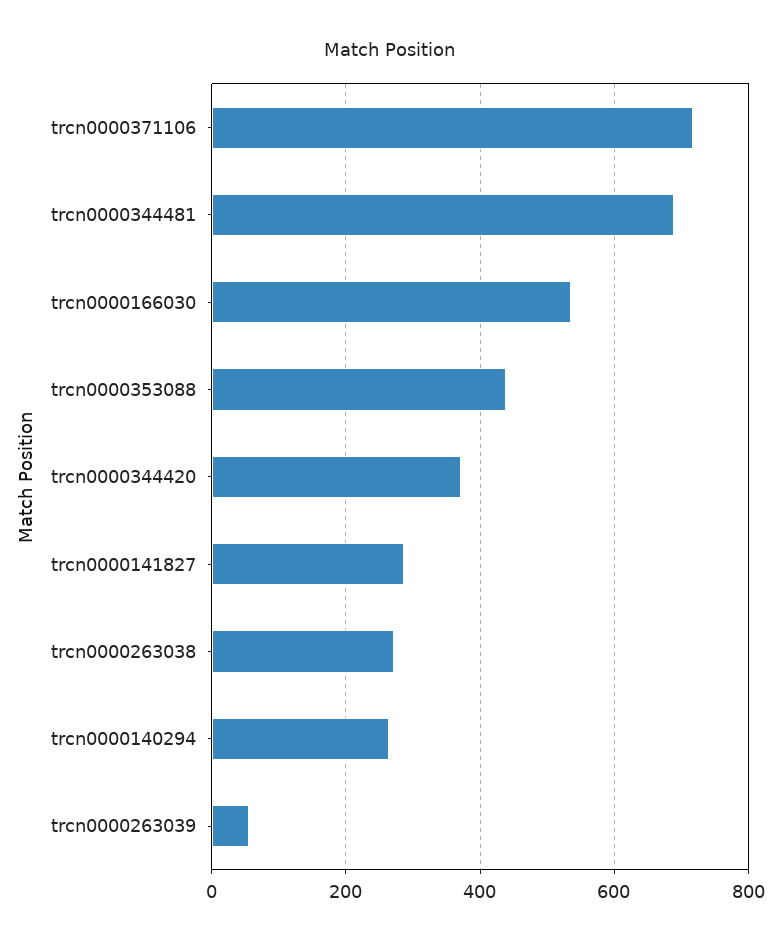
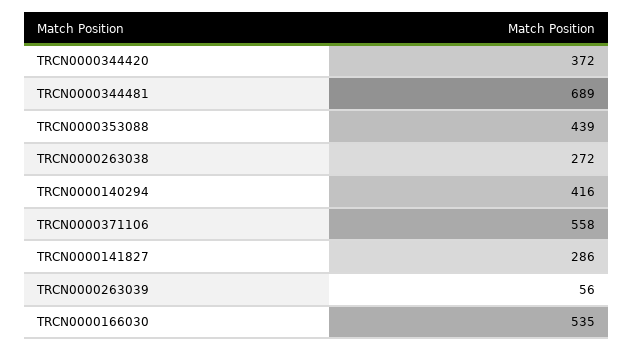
  {
-   "trcn0000371106": 720,
+   "trcn0000371106": 558,
    "trcn0000344481": 689,
    "trcn0000166030": 535,
    "trcn0000353088": 439,
    "trcn0000344420": 372,
    "trcn0000141827": 286,
    "trcn0000263038": 272,
-   "trcn0000140294": 260,
+   "trcn0000140294": 416,
    "trcn0000263039": 56
  }

